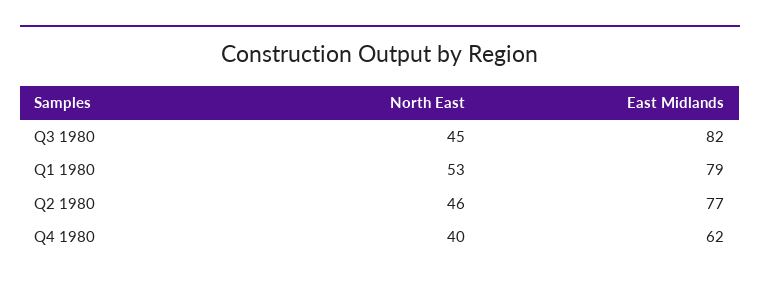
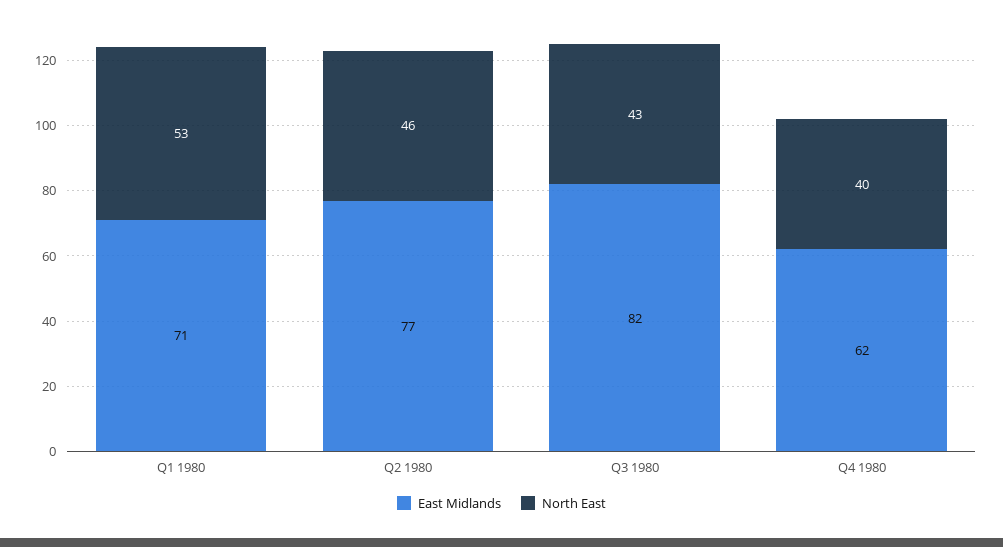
  {
    "North East": {
-     "Q3 1980": 45,
+     "Q3 1980": 43,
      "Q1 1980": 53,
      "Q2 1980": 46,
      "Q4 1980": 40
    },
    "East Midlands": {
      "Q3 1980": 82,
-     "Q1 1980": 79,
+     "Q1 1980": 71,
      "Q2 1980": 77,
      "Q4 1980": 62
    }
  }

